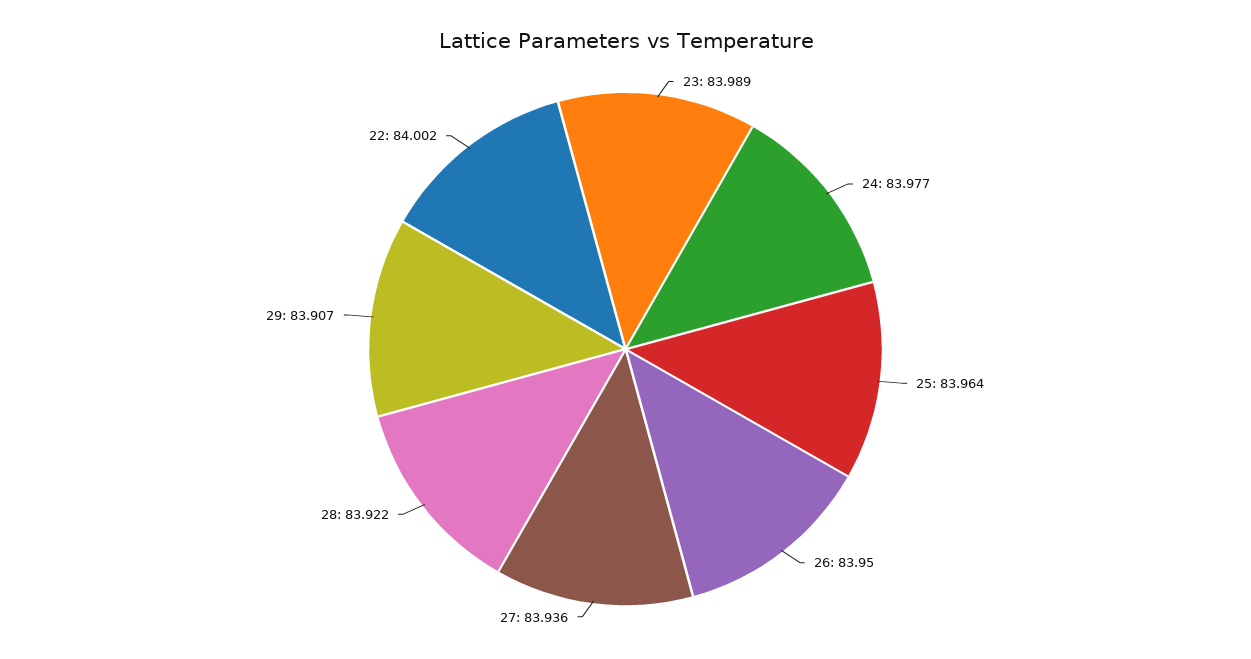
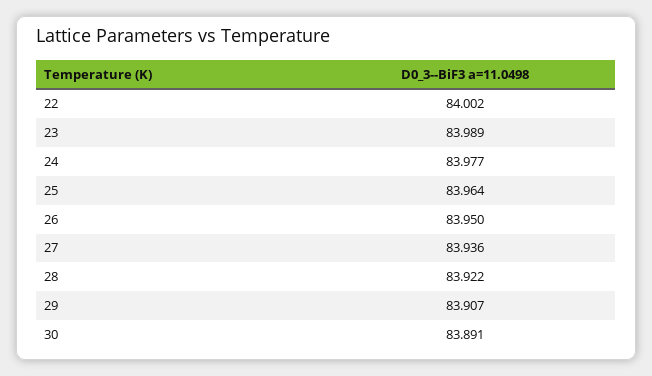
  {
    "23": 83.989,
    "24": 83.977,
    "25": 83.964,
    "26": 83.95,
    "27": 83.936,
    "28": 83.922,
    "29": 83.907,
-   "22": 84.002
+   "22": 84.002,
+   "30": 83.891
  }

